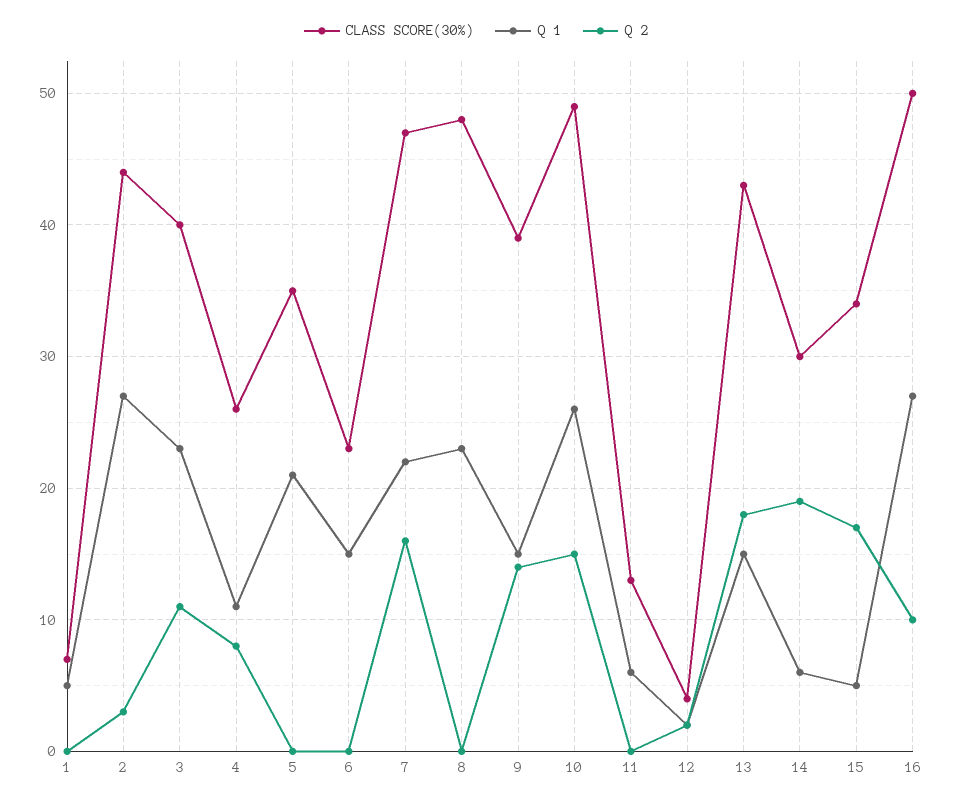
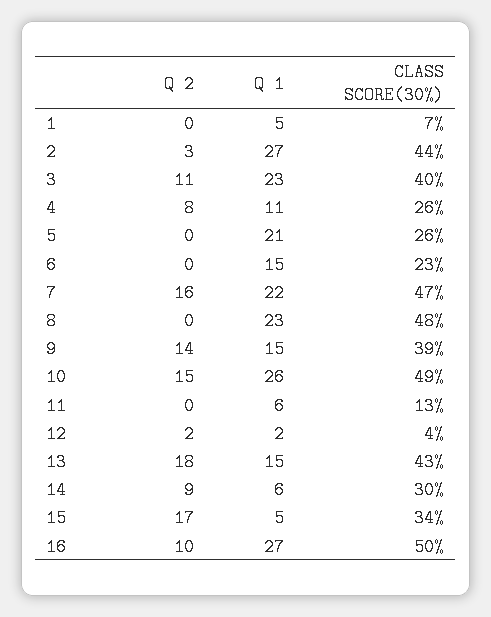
  {
    "CLASS SCORE(30%)": {
      "1": 7,
      "2": 44,
      "3": 40,
      "4": 26,
-     "5": 35,
+     "5": 26,
      "6": 23,
      "7": 47,
      "8": 48,
      "9": 39,
      "10": 49,
      "11": 13,
      "12": 4,
      "13": 43,
      "14": 30,
      "15": 34,
      "16": 50
    },
    "Q 1": {
      "1": 5,
      "2": 27,
      "3": 23,
      "4": 11,
      "5": 21,
      "6": 15,
      "7": 22,
      "8": 23,
      "9": 15,
      "10": 26,
      "11": 6,
      "12": 2,
      "13": 15,
      "14": 6,
      "15": 5,
      "16": 27
    },
    "Q 2": {
      "1": 0,
      "2": 3,
      "3": 11,
      "4": 8,
      "5": 0,
      "6": 0,
      "7": 16,
      "8": 0,
      "9": 14,
      "10": 15,
      "11": 0,
      "12": 2,
      "13": 18,
-     "14": 19,
+     "14": 9,
      "15": 17,
      "16": 10
    }
  }

